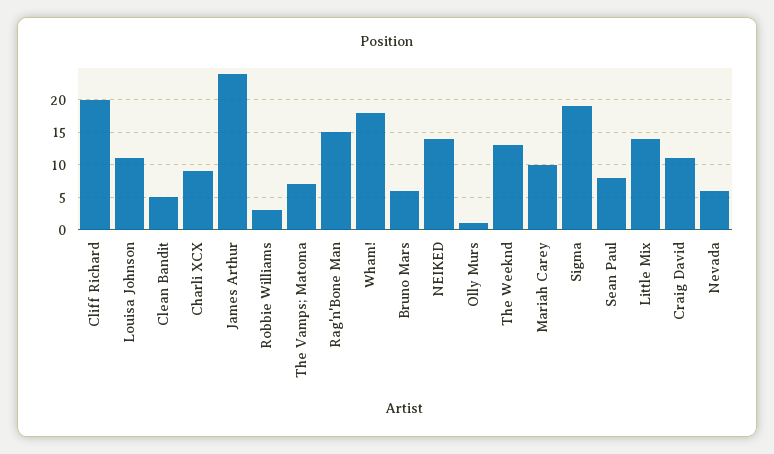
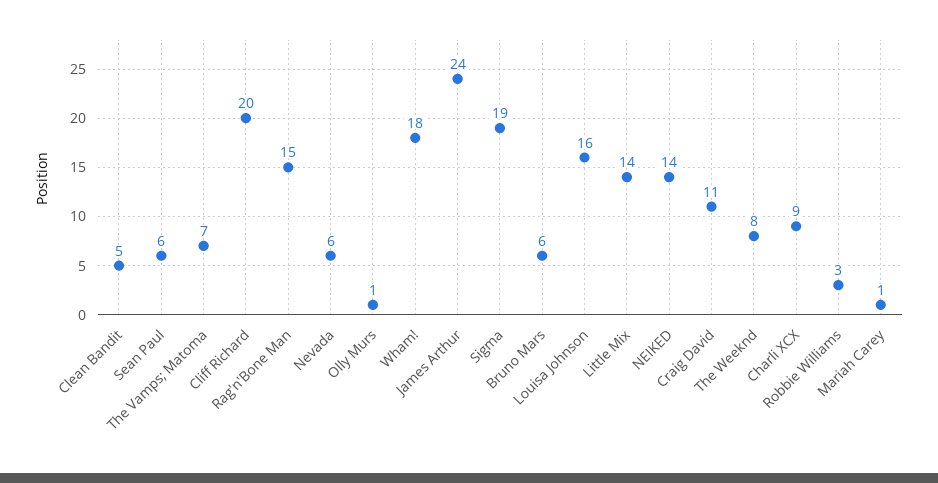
  {
    "Cliff Richard": 20,
-   "Louisa Johnson": 11,
+   "Louisa Johnson": 16,
    "Clean Bandit": 5,
    "Charli XCX": 9,
    "James Arthur": 24,
    "Robbie Williams": 3,
    "The Vamps; Matoma": 7,
    "Rag'n'Bone Man": 15,
    "Wham!": 18,
    "Bruno Mars": 6,
    "NEIKED": 14,
    "Olly Murs": 1,
-   "The Weeknd": 13,
+   "The Weeknd": 8,
-   "Mariah Carey": 10,
+   "Mariah Carey": 1,
    "Sigma": 19,
-   "Sean Paul": 8,
+   "Sean Paul": 6,
    "Little Mix": 14,
    "Craig David": 11,
    "Nevada": 6
  }

